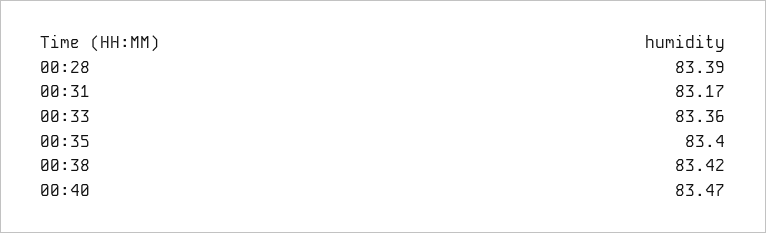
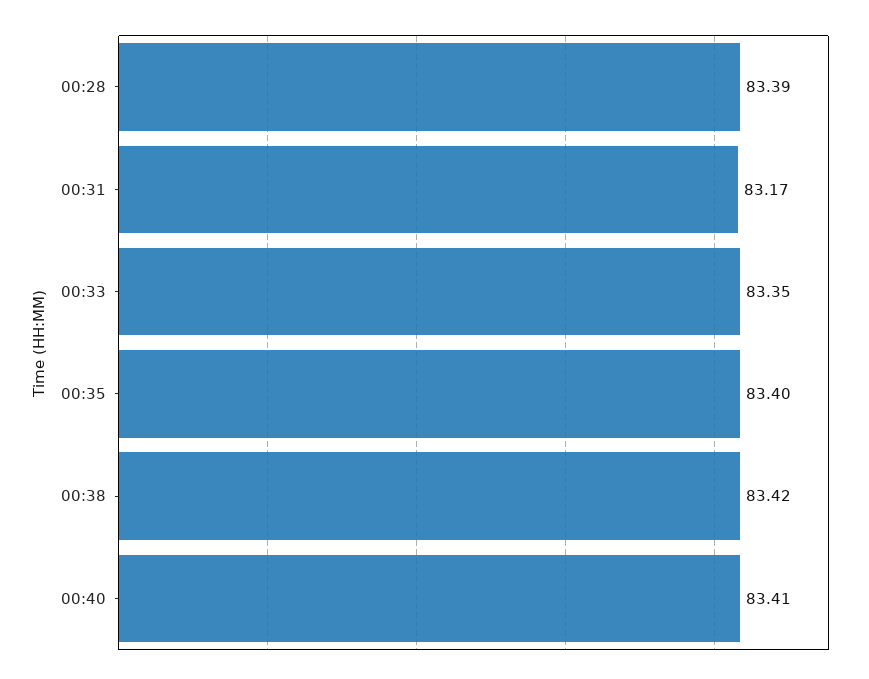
  {
    "00:28": 83.39,
    "00:31": 83.17,
-   "00:33": 83.36,
+   "00:33": 83.35,
    "00:35": 83.4,
    "00:38": 83.42,
-   "00:40": 83.47
+   "00:40": 83.41
  }

